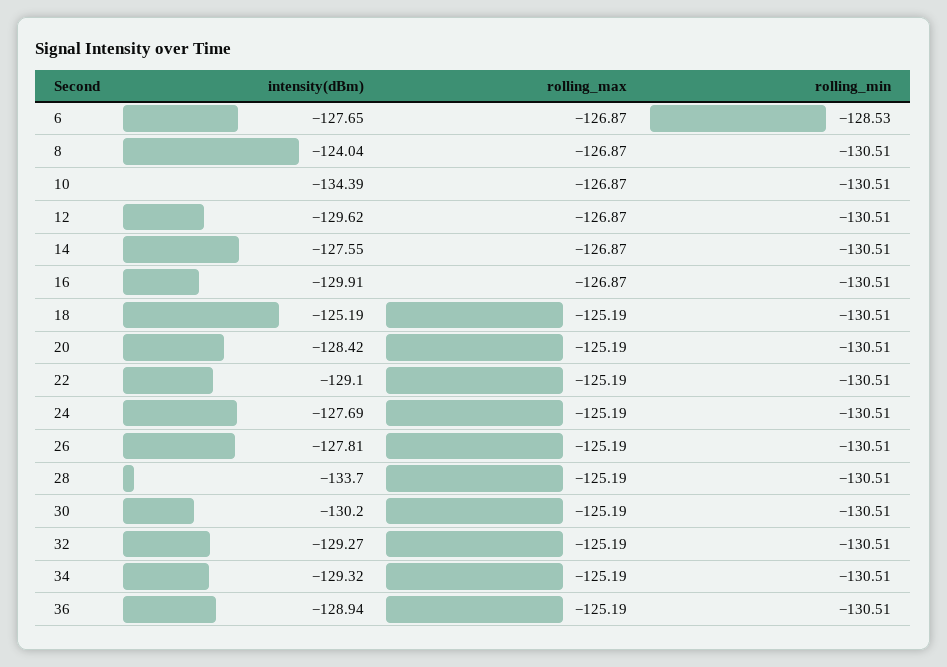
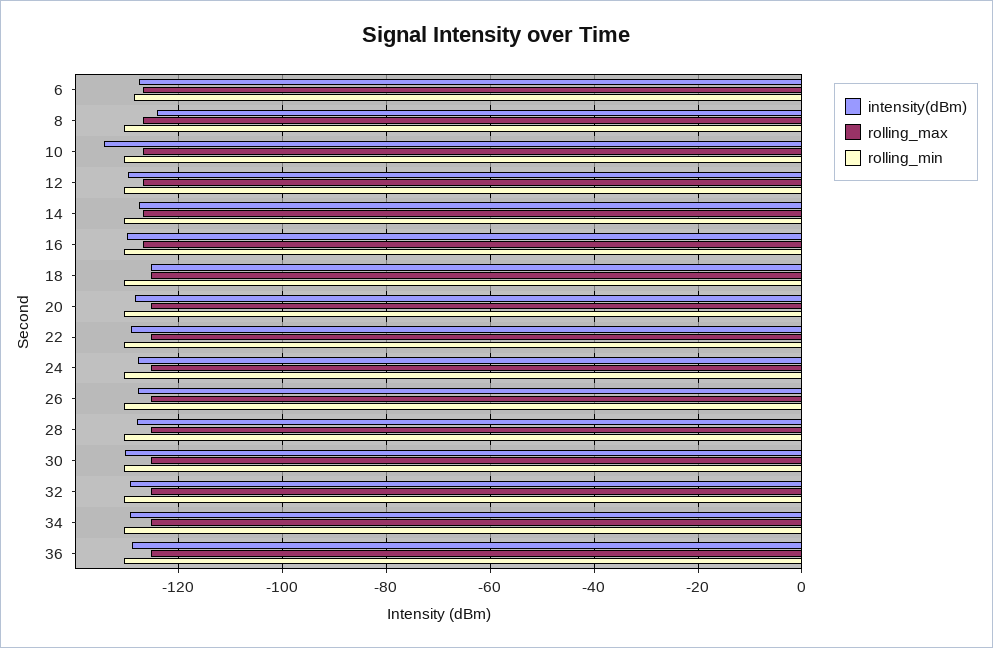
  {
    "intensity(dBm)": {
      "6": -127.65,
      "8": -124.04,
      "10": -134.39,
      "12": -129.62,
      "14": -127.55,
      "16": -129.91,
      "18": -125.19,
      "20": -128.42,
      "22": -129.1,
      "24": -127.69,
      "26": -127.81,
-     "28": -133.7,
+     "28": -128,
      "30": -130.2,
      "32": -129.27,
      "34": -129.32,
      "36": -128.94
    },
    "rolling_max": {
      "6": -126.87,
      "8": -126.87,
      "10": -126.87,
      "12": -126.87,
      "14": -126.87,
      "16": -126.87,
      "18": -125.19,
      "20": -125.19,
      "22": -125.19,
      "24": -125.19,
      "26": -125.19,
      "28": -125.19,
      "30": -125.19,
      "32": -125.19,
      "34": -125.19,
      "36": -125.19
    },
    "rolling_min": {
      "6": -128.53,
      "8": -130.51,
      "10": -130.51,
      "12": -130.51,
      "14": -130.51,
      "16": -130.51,
      "18": -130.51,
      "20": -130.51,
      "22": -130.51,
      "24": -130.51,
      "26": -130.51,
      "28": -130.51,
      "30": -130.51,
      "32": -130.51,
      "34": -130.51,
      "36": -130.51
    }
  }

